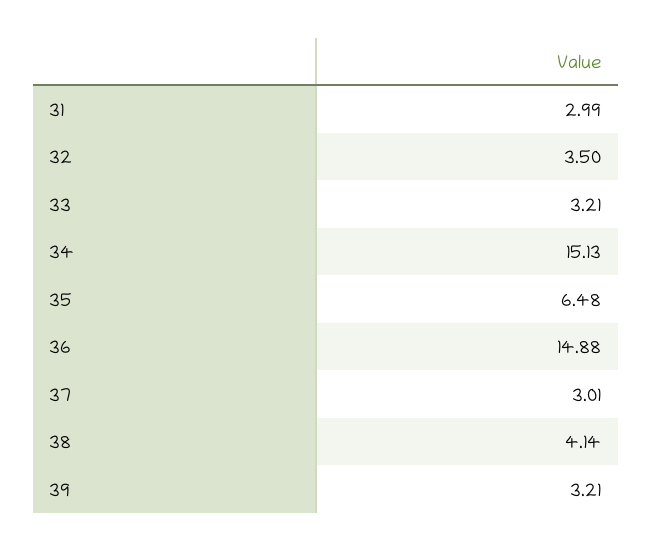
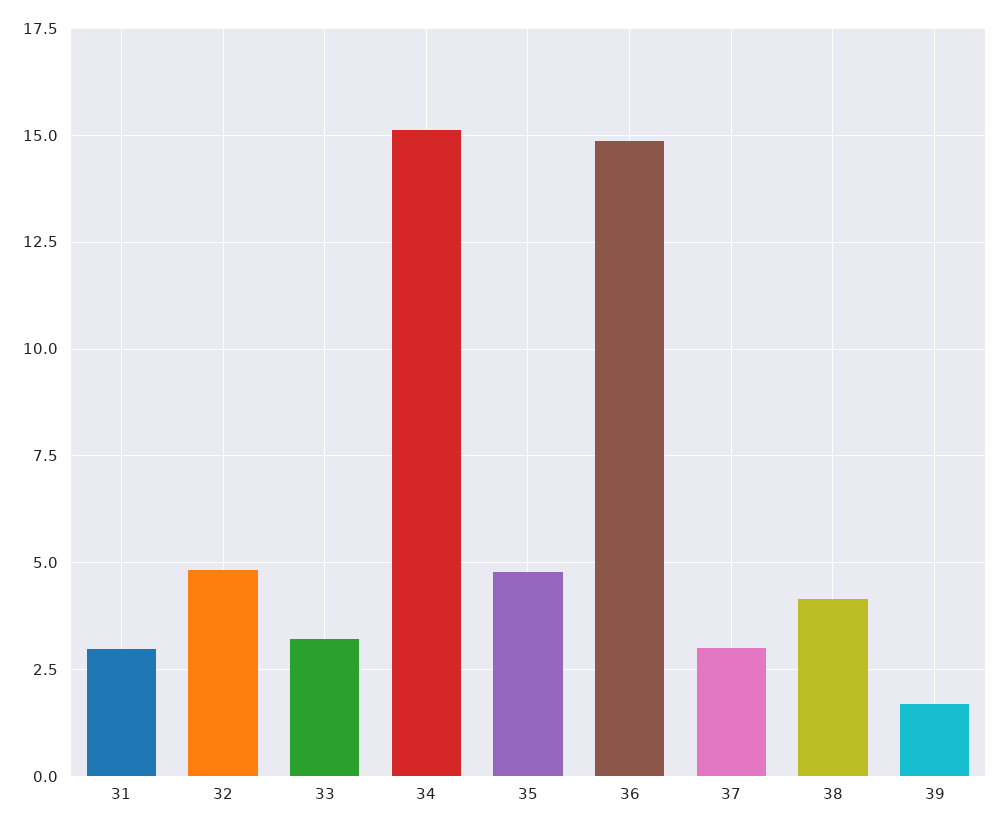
  {
    "31": 2.99,
-   "32": 3.5,
+   "32": 4.75,
    "33": 3.21,
    "34": 15.13,
-   "35": 6.48,
+   "35": 4.75,
    "36": 14.88,
    "37": 3.01,
    "38": 4.14,
-   "39": 3.21
+   "39": 1.75
  }

